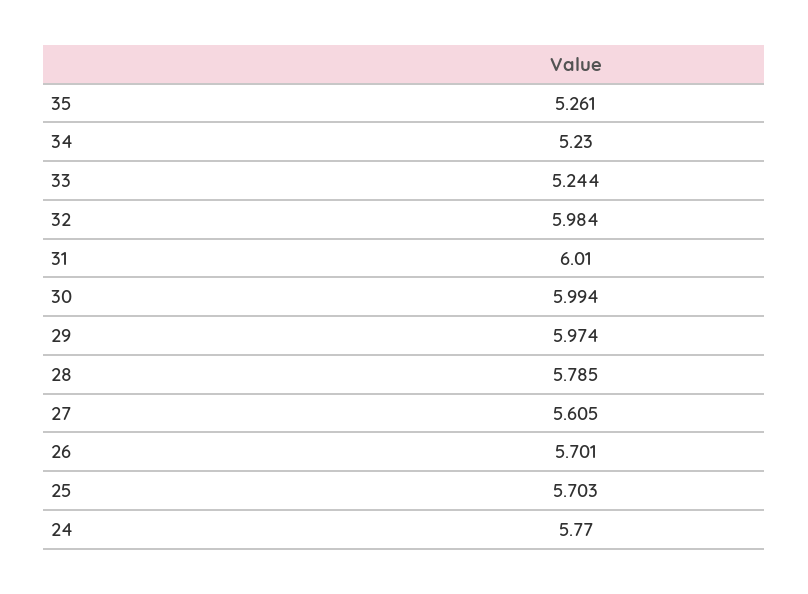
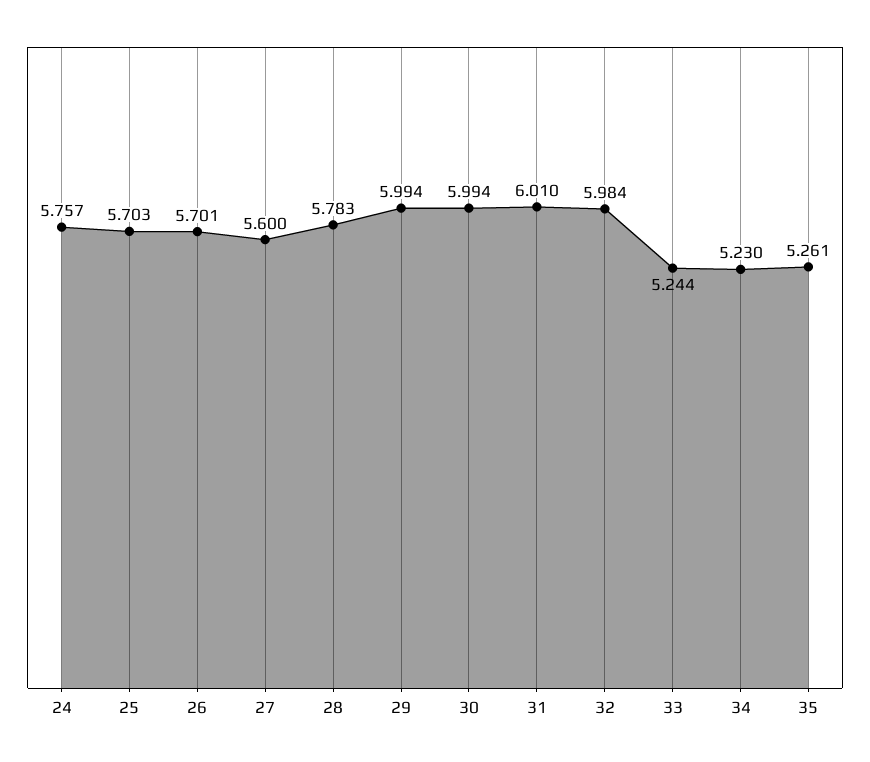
  {
    "35": 5.261,
    "34": 5.23,
    "33": 5.244,
    "32": 5.984,
    "31": 6.01,
    "30": 5.994,
-   "29": 5.974,
+   "29": 5.994,
-   "28": 5.785,
+   "28": 5.783,
-   "27": 5.605,
+   "27": 5.6,
    "26": 5.701,
    "25": 5.703,
-   "24": 5.77
+   "24": 5.757
  }

